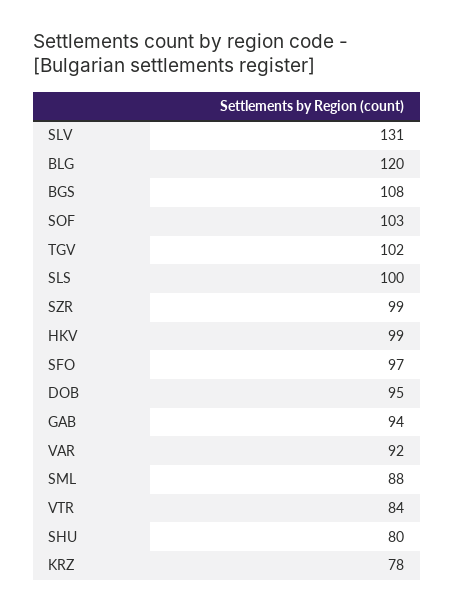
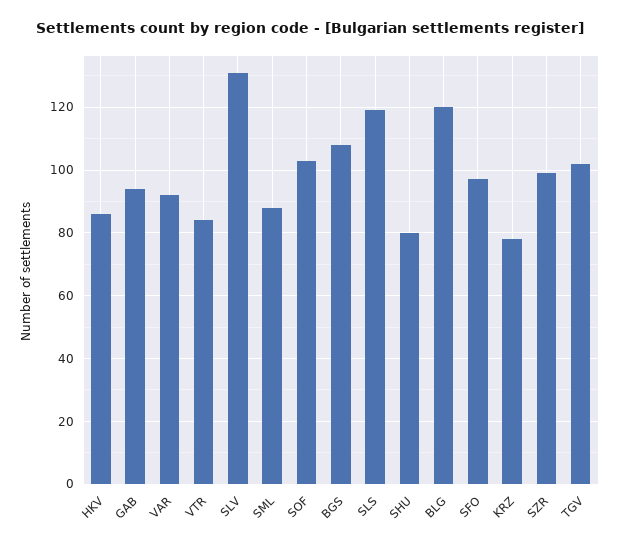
  {
    "SLV": 131,
    "BLG": 120,
    "BGS": 108,
    "SOF": 103,
    "TGV": 102,
-   "SLS": 100,
+   "SLS": 120,
    "SZR": 99,
-   "HKV": 99,
+   "HKV": 85,
    "SFO": 97,
-   "DOB": 95,
    "GAB": 94,
    "VAR": 92,
    "SML": 88,
    "VTR": 84,
    "SHU": 80,
    "KRZ": 78
  }

